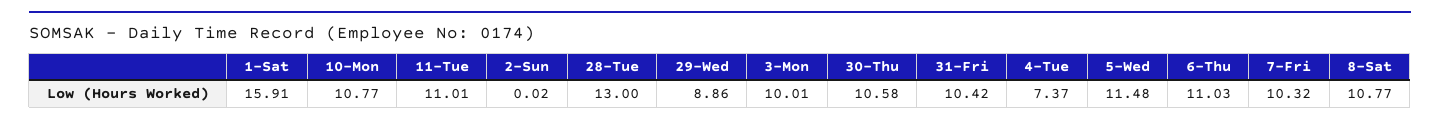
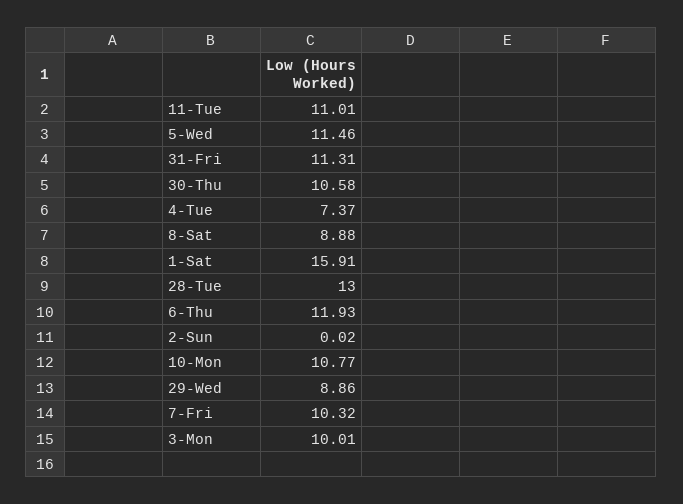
  {
    "1-Sat": 15.91,
    "10-Mon": 10.77,
    "11-Tue": 11.01,
    "2-Sun": 0.02,
    "28-Tue": 13,
    "29-Wed": 8.86,
    "3-Mon": 10.01,
    "30-Thu": 10.58,
-   "31-Fri": 10.42,
+   "31-Fri": 11.31,
    "4-Tue": 7.37,
-   "5-Wed": 11.48,
+   "5-Wed": 11.46,
-   "6-Thu": 11.03,
+   "6-Thu": 11.93,
    "7-Fri": 10.32,
-   "8-Sat": 10.77
+   "8-Sat": 8.88
  }

